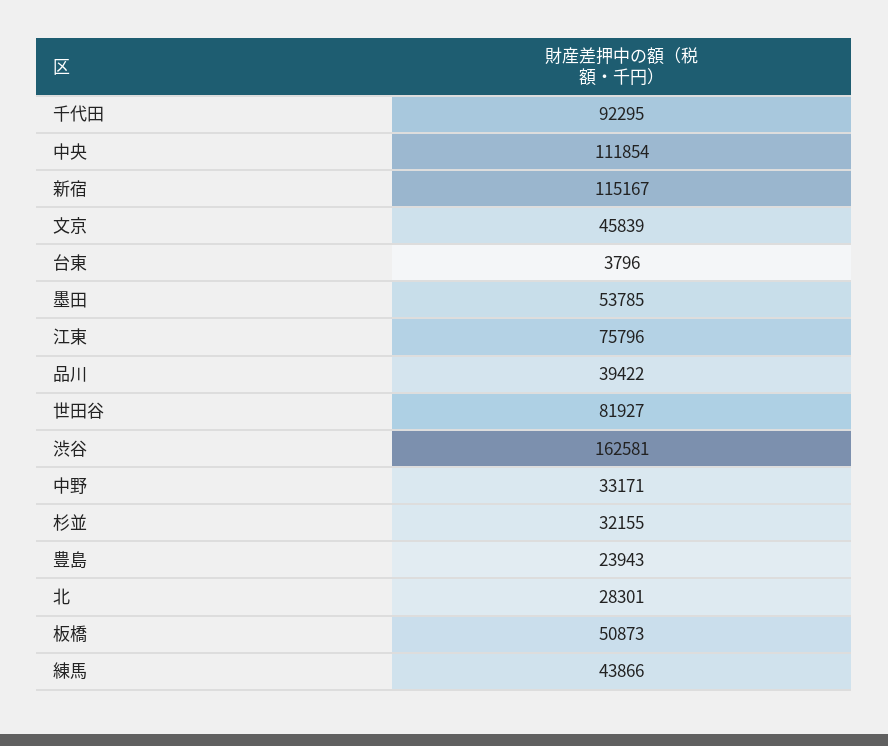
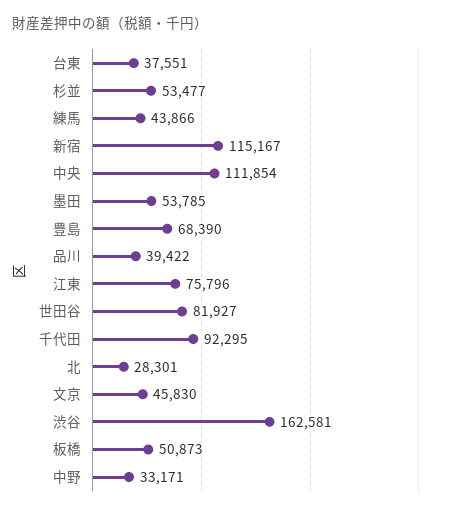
  {
    "千代田": 92295,
    "中央": 111854,
    "新宿": 115167,
-   "文京": 45839,
+   "文京": 45830,
-   "台東": 3796,
+   "台東": 37551,
    "墨田": 53785,
    "江東": 75796,
    "品川": 39422,
    "世田谷": 81927,
    "渋谷": 162581,
    "中野": 33171,
-   "杉並": 32155,
+   "杉並": 53477,
-   "豊島": 23943,
+   "豊島": 68390,
    "北": 28301,
    "板橋": 50873,
    "練馬": 43866
  }

